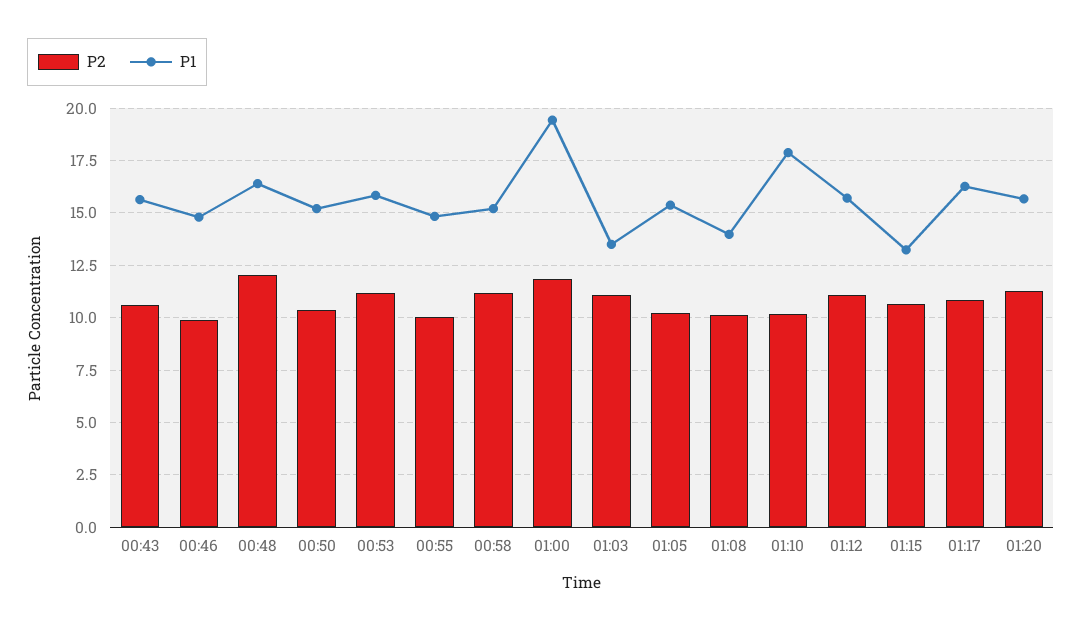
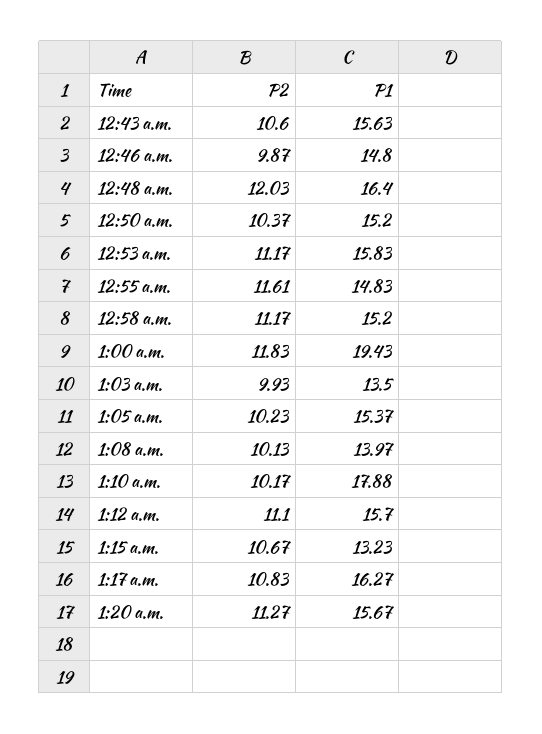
  {
    "P2": {
      "00:43": 10.6,
      "00:46": 9.87,
      "00:48": 12.03,
      "00:50": 10.37,
      "00:53": 11.17,
-     "00:55": 10,
+     "00:55": 11.61,
      "00:58": 11.17,
      "01:00": 11.83,
-     "01:03": 11,
+     "01:03": 9.93,
      "01:05": 10.23,
      "01:08": 10.13,
      "01:10": 10.17,
      "01:12": 11.1,
      "01:15": 10.67,
      "01:17": 10.83,
      "01:20": 11.27
    },
    "P1": {
      "00:43": 15.63,
      "00:46": 14.8,
      "00:48": 16.4,
      "00:50": 15.2,
      "00:53": 15.83,
      "00:55": 14.83,
      "00:58": 15.2,
      "01:00": 19.43,
      "01:03": 13.5,
      "01:05": 15.37,
      "01:08": 13.97,
      "01:10": 17.88,
      "01:12": 15.7,
      "01:15": 13.23,
      "01:17": 16.27,
      "01:20": 15.67
    }
  }

